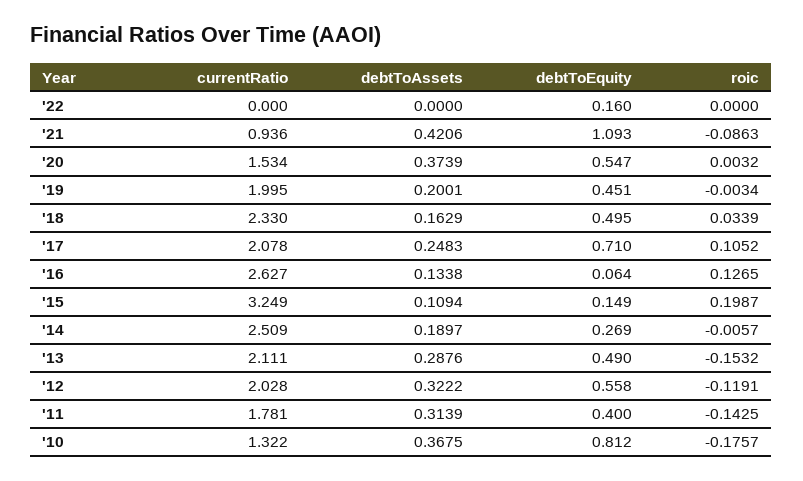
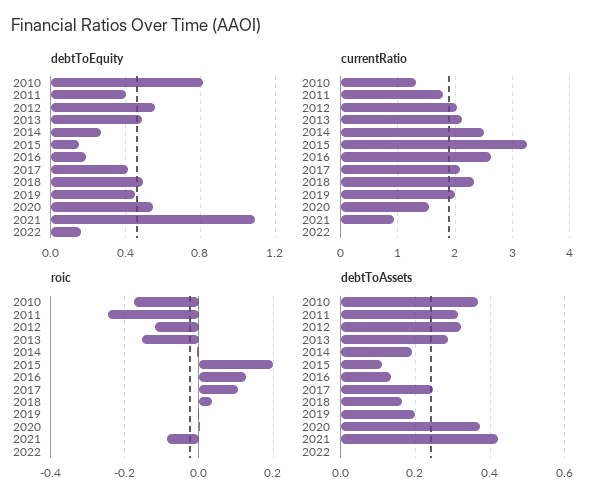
  {
    "currentRatio": {
      "'22": 0,
      "'21": 0.936,
      "'20": 1.534,
      "'19": 1.995,
      "'18": 2.33,
      "'17": 2.078,
      "'16": 2.627,
      "'15": 3.249,
      "'14": 2.509,
      "'13": 2.111,
      "'12": 2.028,
      "'11": 1.781,
      "'10": 1.322
    },
    "debtToAssets": {
      "'22": 0,
      "'21": 0.4206,
      "'20": 0.3739,
      "'19": 0.2001,
      "'18": 0.1629,
      "'17": 0.2483,
      "'16": 0.1338,
      "'15": 0.1094,
      "'14": 0.1897,
      "'13": 0.2876,
      "'12": 0.3222,
      "'11": 0.3139,
      "'10": 0.3675
    },
    "debtToEquity": {
      "'22": 0.16,
      "'21": 1.093,
      "'20": 0.547,
      "'19": 0.451,
      "'18": 0.495,
-     "'17": 0.71,
+     "'17": 0.4,
-     "'16": 0.064,
+     "'16": 0.2,
      "'15": 0.149,
      "'14": 0.269,
      "'13": 0.49,
      "'12": 0.558,
      "'11": 0.4,
      "'10": 0.812
    },
    "roic": {
      "'22": 0,
      "'21": -0.0863,
      "'20": 0.0032,
      "'19": -0.0034,
      "'18": 0.0339,
      "'17": 0.1052,
      "'16": 0.1265,
      "'15": 0.1987,
      "'14": -0.0057,
      "'13": -0.1532,
      "'12": -0.1191,
-     "'11": -0.1425,
+     "'11": -0.24,
      "'10": -0.1757
    }
  }

